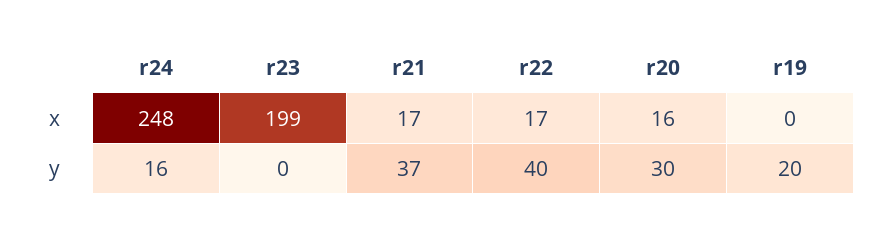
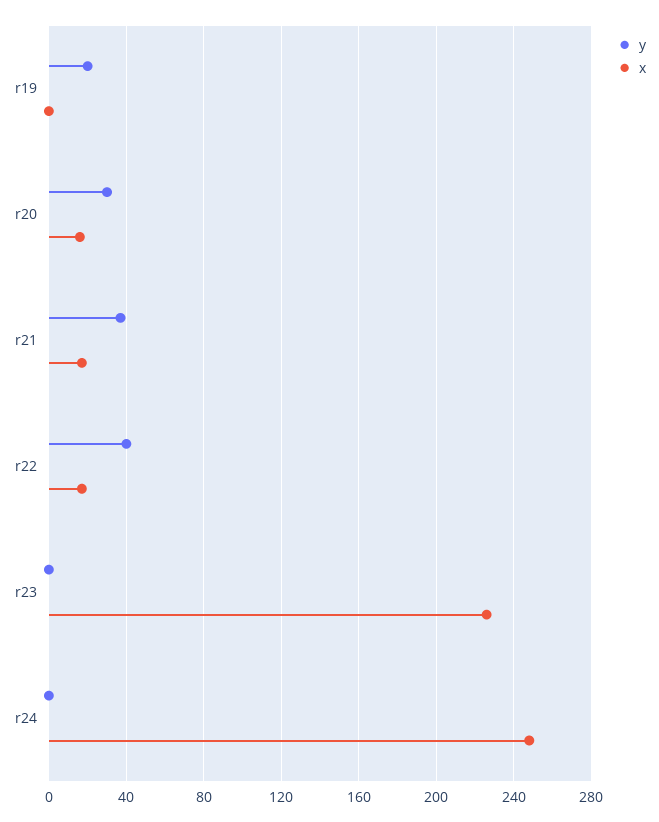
  {
    "x": {
      "r24": 248,
-     "r23": 199,
+     "r23": 225,
      "r21": 17,
      "r22": 17,
      "r20": 16,
      "r19": 0
    },
    "y": {
-     "r24": 16,
+     "r24": 0,
      "r23": 0,
      "r21": 37,
      "r22": 40,
      "r20": 30,
      "r19": 20
    }
  }

